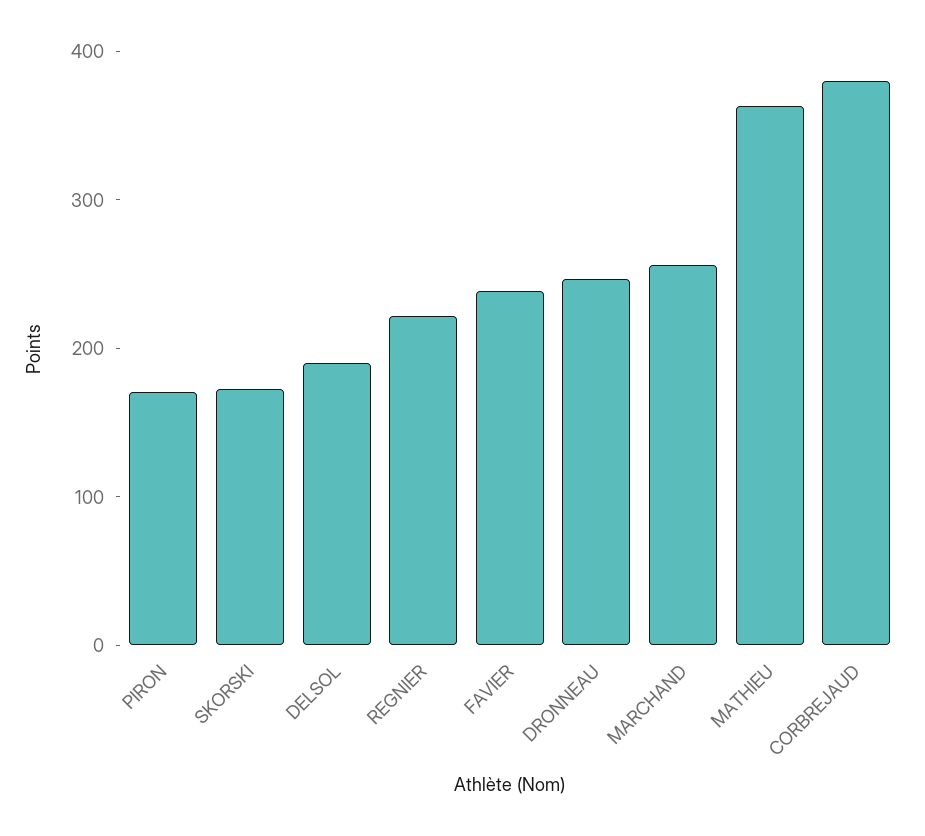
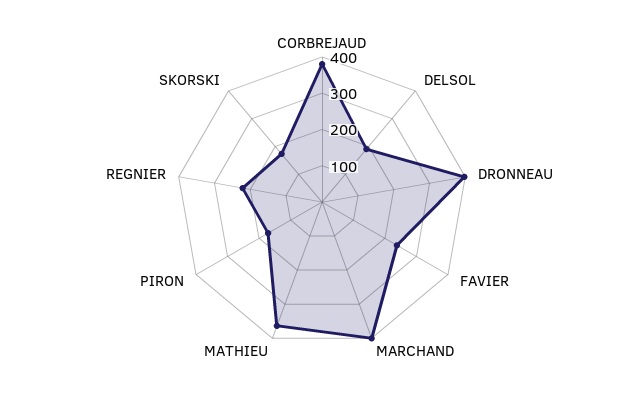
  {
    "PIRON": 180,
    "SKORSKI": 180,
    "DELSOL": 200,
    "REGNIER": 220,
    "FAVIER": 240,
-   "DRONNEAU": 240,
+   "DRONNEAU": 400,
-   "MARCHAND": 260,
+   "MARCHAND": 400,
    "MATHIEU": 360,
    "CORBREJAUD": 380
  }

